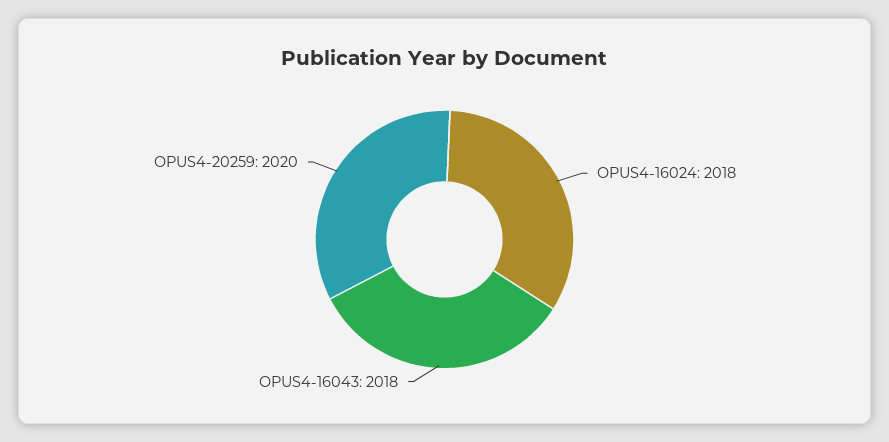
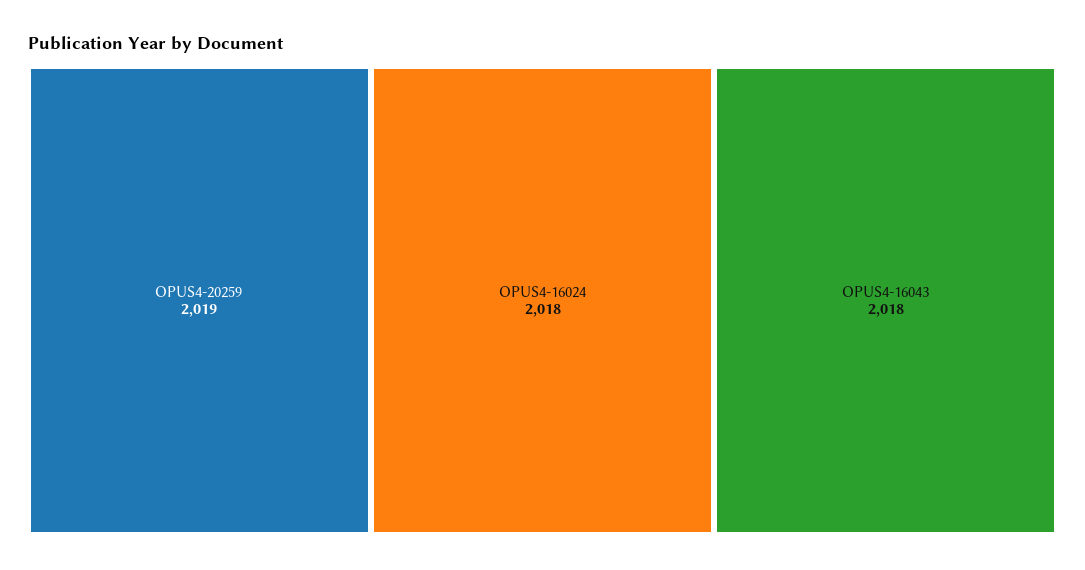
  {
    "OPUS4-16024": 2018,
    "OPUS4-16043": 2018,
-   "OPUS4-20259": 2020
+   "OPUS4-20259": 2019
  }

